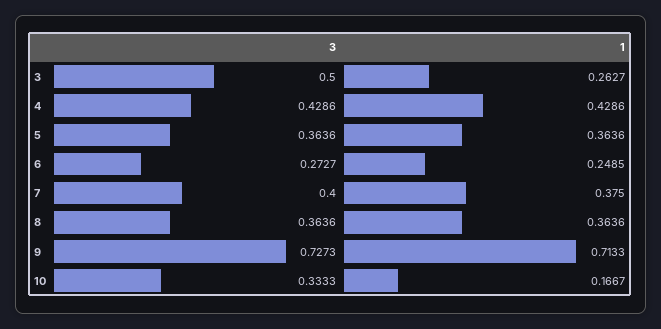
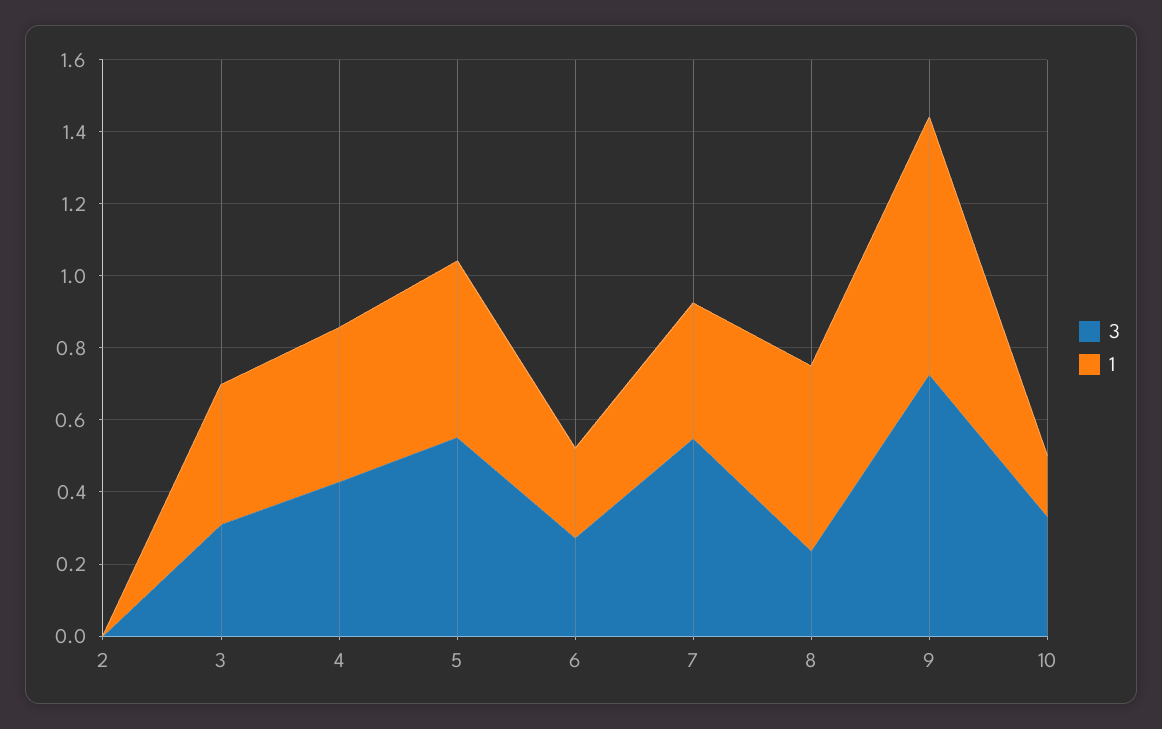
  {
    "3": {
-     "3": 0.5,
+     "3": 0.3,
      "4": 0.4286,
-     "5": 0.3636,
+     "5": 0.55,
      "6": 0.2727,
-     "7": 0.4,
+     "7": 0.55,
-     "8": 0.3636,
+     "8": 0.25,
      "9": 0.7273,
-     "10": 0.3333
+     "10": 0.3333,
+     "2": 0
    },
    "1": {
-     "3": 0.2627,
+     "3": 0.4,
      "4": 0.4286,
-     "5": 0.3636,
+     "5": 0.5,
      "6": 0.2485,
      "7": 0.375,
-     "8": 0.3636,
+     "8": 0.5,
      "9": 0.7133,
-     "10": 0.1667
+     "10": 0.1667,
+     "2": 0
    }
  }

